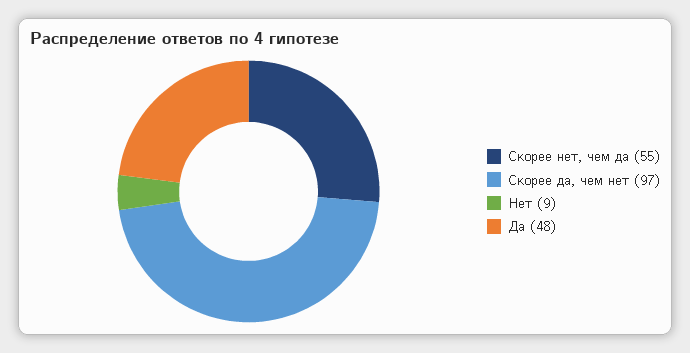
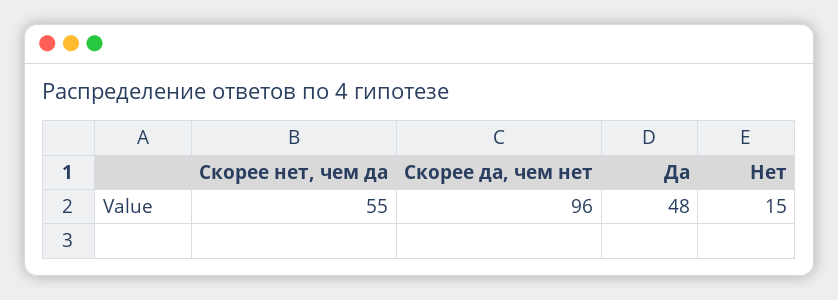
  {
    "Скорее нет, чем да": 55,
-   "Скорее да, чем нет": 97,
+   "Скорее да, чем нет": 96,
-   "Нет": 9,
+   "Нет": 15,
    "Да": 48
  }

